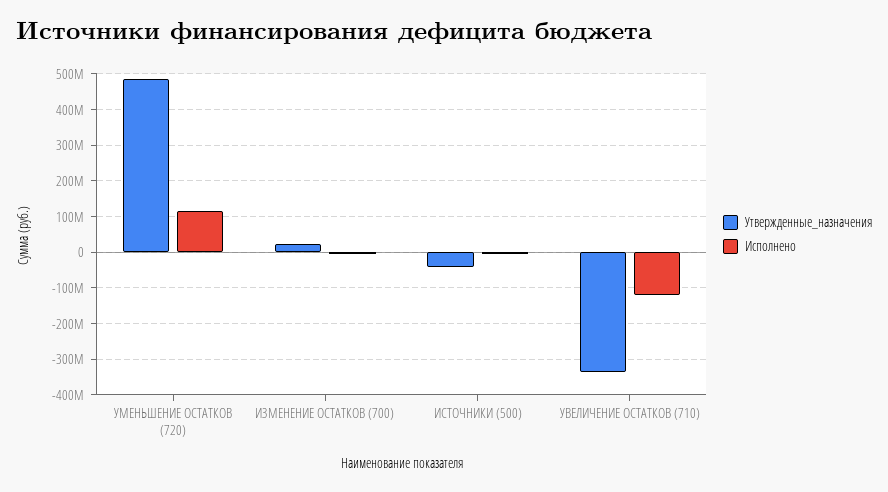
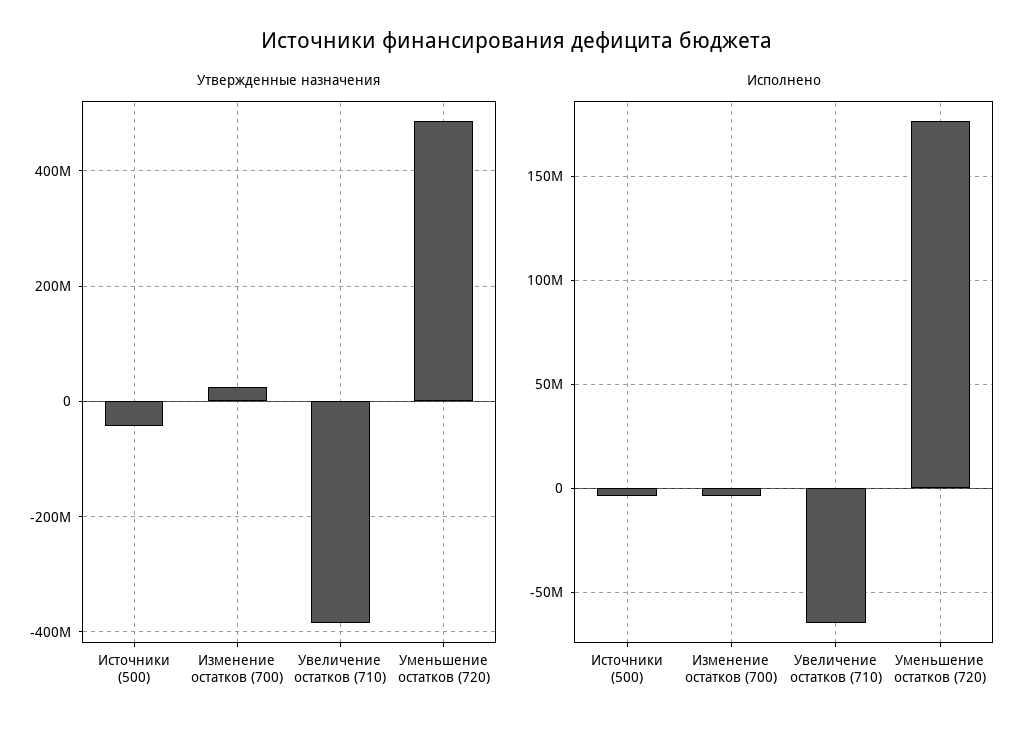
  {
    "Утвержденные_назначения": {
      "УМЕНЬШЕНИЕ ОСТАТКОВ (720)": 480000000,
      "ИЗМЕНЕНИЕ ОСТАТКОВ (700)": 20000000,
      "ИСТОЧНИКИ (500)": -40000000,
-     "УВЕЛИЧЕНИЕ ОСТАТКОВ (710)": -340000000
+     "УВЕЛИЧЕНИЕ ОСТАТКОВ (710)": -380000000
    },
    "Исполнено": {
-     "УМЕНЬШЕНИЕ ОСТАТКОВ (720)": 120000000,
+     "УМЕНЬШЕНИЕ ОСТАТКОВ (720)": 175000000,
      "ИЗМЕНЕНИЕ ОСТАТКОВ (700)": -5000000,
      "ИСТОЧНИКИ (500)": -5000000,
-     "УВЕЛИЧЕНИЕ ОСТАТКОВ (710)": -120000000
+     "УВЕЛИЧЕНИЕ ОСТАТКОВ (710)": -65000000
    }
  }

